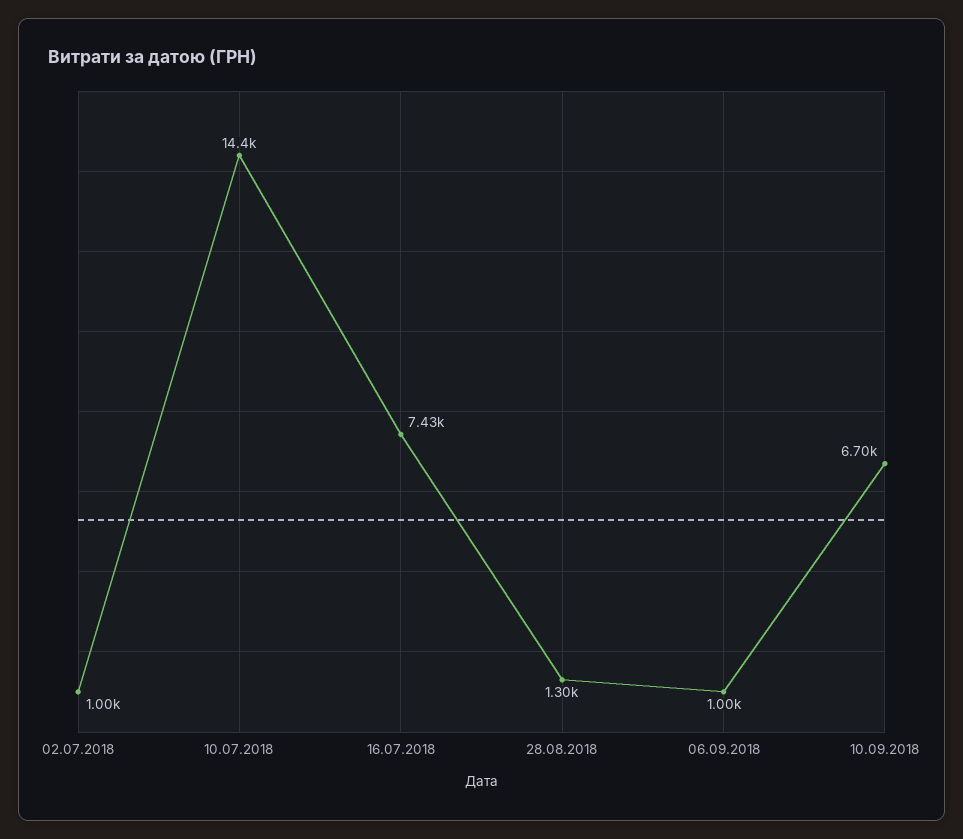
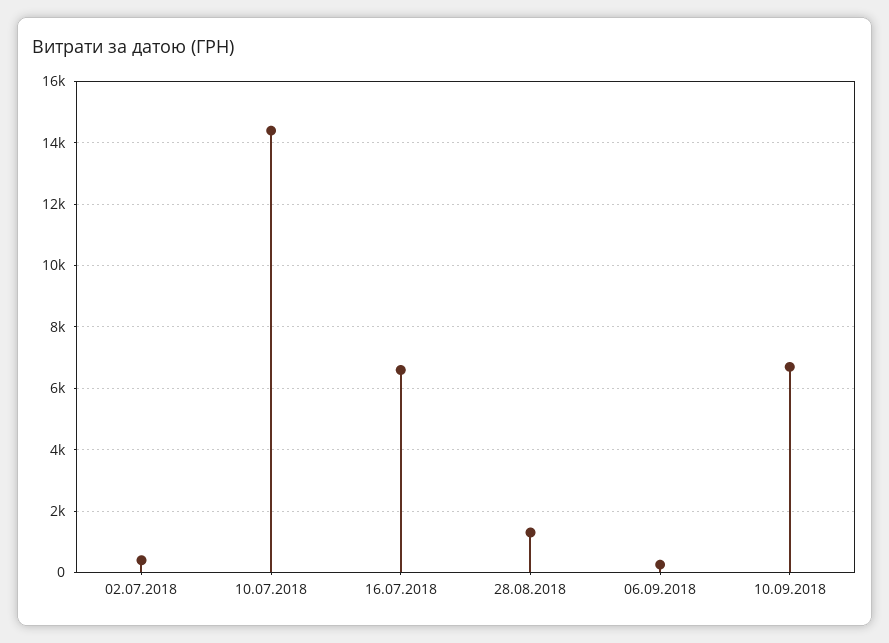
  {
-   "02.07.2018": 1000,
+   "02.07.2018": 400,
    "10.07.2018": 14400,
-   "16.07.2018": 7430,
+   "16.07.2018": 6600,
    "28.08.2018": 1300,
-   "06.09.2018": 1000,
+   "06.09.2018": 200,
    "10.09.2018": 6700
  }

